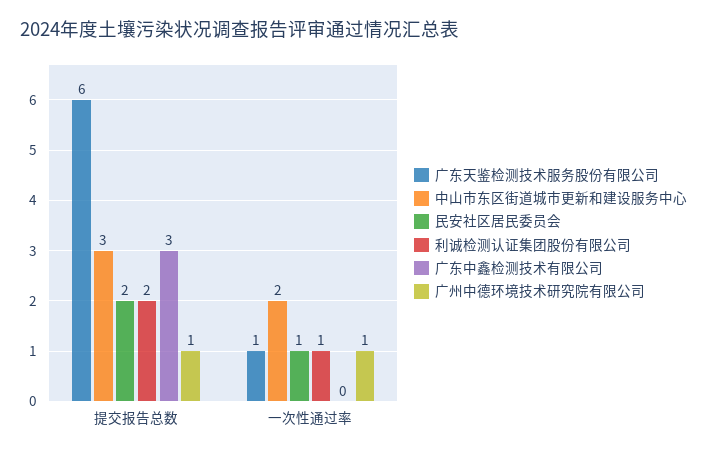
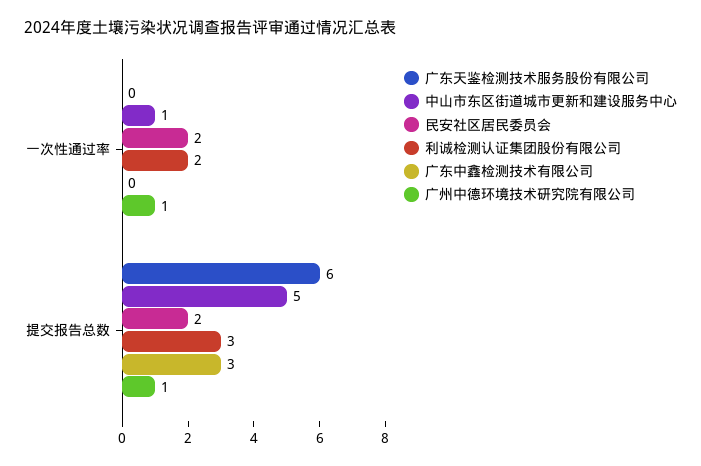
  {
    "广东天鉴检测技术服务股份有限公司": {
      "提交报告总数": 6,
-     "一次性通过率": 1
+     "一次性通过率": 0
    },
    "中山市东区街道城市更新和建设服务中心": {
-     "提交报告总数": 3,
+     "提交报告总数": 5,
-     "一次性通过率": 2
+     "一次性通过率": 1
    },
    "民安社区居民委员会": {
      "提交报告总数": 2,
-     "一次性通过率": 1
+     "一次性通过率": 2
    },
    "利诚检测认证集团股份有限公司": {
-     "提交报告总数": 2,
+     "提交报告总数": 3,
-     "一次性通过率": 1
+     "一次性通过率": 2
    },
    "广东中鑫检测技术有限公司": {
      "提交报告总数": 3,
      "一次性通过率": 0
    },
    "广州中德环境技术研究院有限公司": {
      "提交报告总数": 1,
      "一次性通过率": 1
    }
  }

